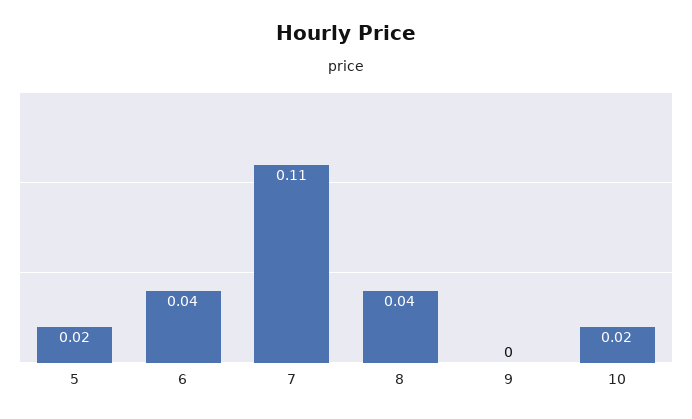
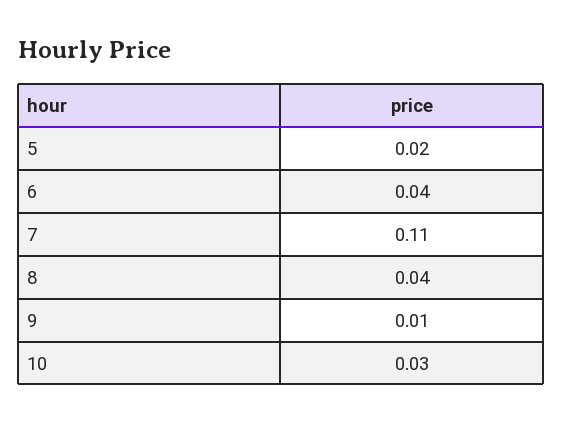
  {
    "5": 0.02,
    "6": 0.04,
    "7": 0.11,
    "8": 0.04,
-   "9": 0,
+   "9": 0.01,
-   "10": 0.02
+   "10": 0.03
  }

